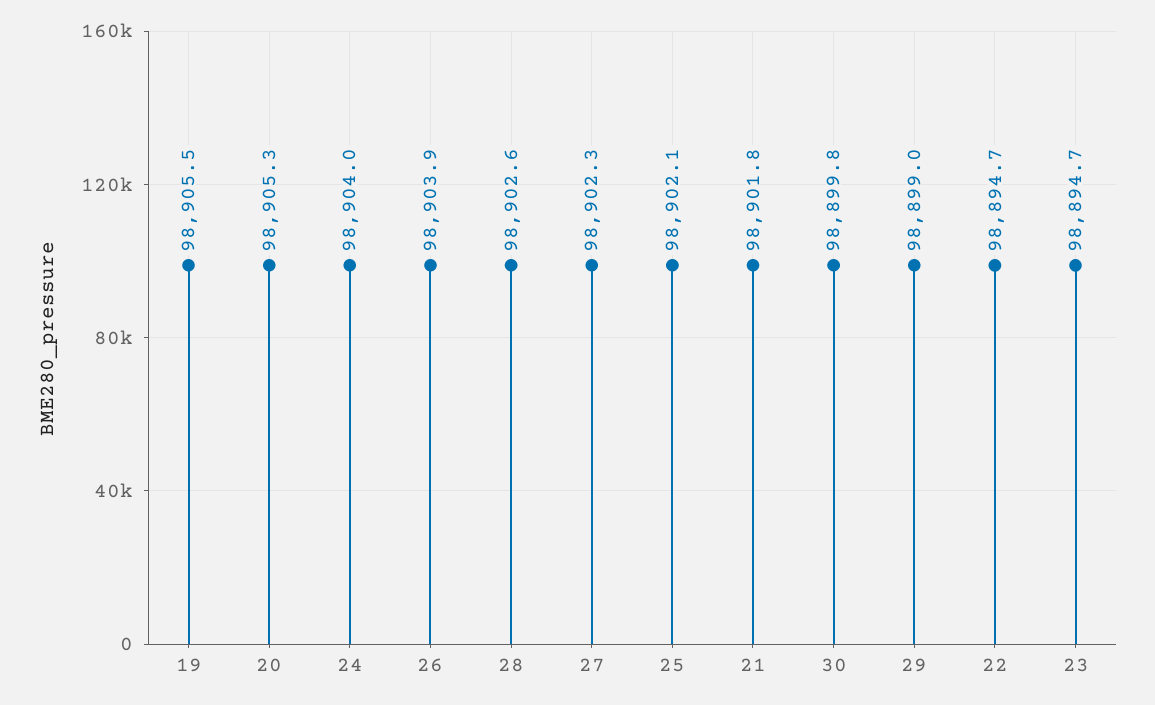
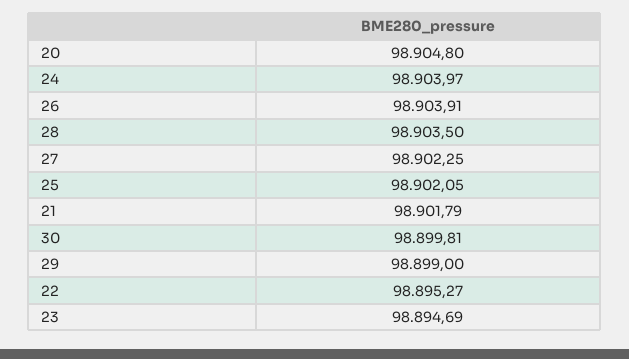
  {
-   "19": 98905.5,
-   "20": 98905.3,
+   "20": 98904.8,
    "24": 98903.97,
    "26": 98903.91,
-   "28": 98902.6,
+   "28": 98903.5,
    "27": 98902.25,
    "25": 98902.05,
    "21": 98901.79,
    "30": 98899.81,
    "29": 98899,
-   "22": 98894.7,
+   "22": 98895.27,
    "23": 98894.69
  }

